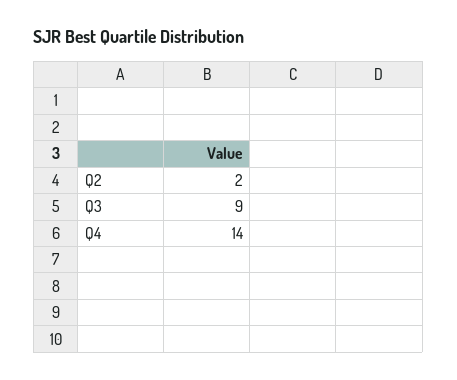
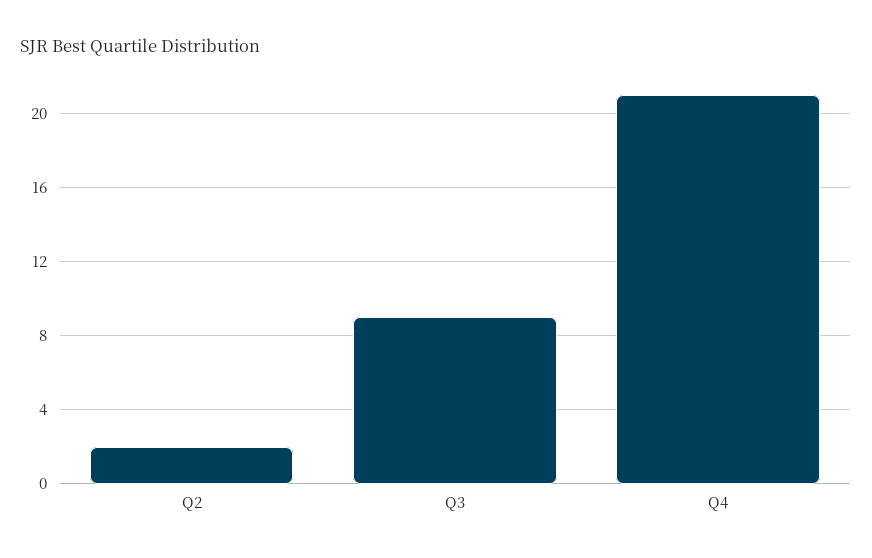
  {
    "Q2": 2,
    "Q3": 9,
-   "Q4": 14
+   "Q4": 21
  }

